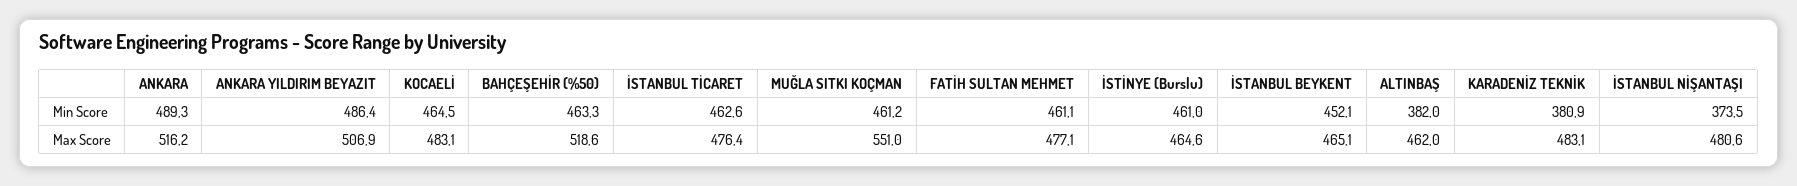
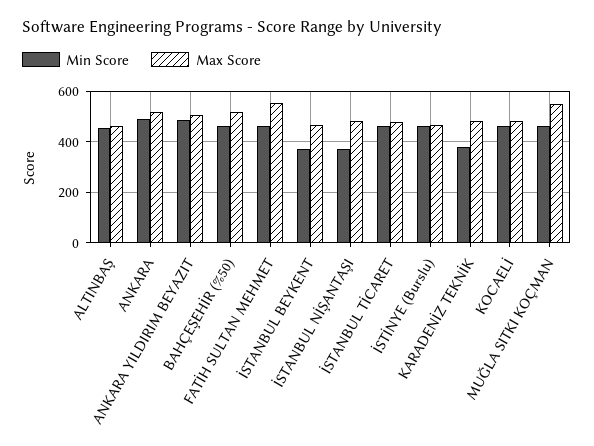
  {
    "Min Score": {
      "ANKARA": 489.3,
      "ANKARA YILDIRIM BEYAZIT": 486.4,
      "KOCAELİ": 464.5,
      "BAHÇEŞEHİR (%50)": 463.3,
      "İSTANBUL TİCARET": 462.6,
      "MUĞLA SITKI KOÇMAN": 461.2,
      "FATİH SULTAN MEHMET": 461.1,
      "İSTİNYE (Burslu)": 461,
-     "İSTANBUL BEYKENT": 452.1,
+     "İSTANBUL BEYKENT": 375,
-     "ALTINBAŞ": 382,
+     "ALTINBAŞ": 450,
      "KARADENİZ TEKNİK": 380.9,
      "İSTANBUL NİŞANTAŞI": 373.5
    },
    "Max Score": {
      "ANKARA": 516.2,
      "ANKARA YILDIRIM BEYAZIT": 506.9,
      "KOCAELİ": 483.1,
      "BAHÇEŞEHİR (%50)": 518.6,
      "İSTANBUL TİCARET": 476.4,
      "MUĞLA SITKI KOÇMAN": 551,
-     "FATİH SULTAN MEHMET": 477.1,
+     "FATİH SULTAN MEHMET": 550,
      "İSTİNYE (Burslu)": 464.6,
      "İSTANBUL BEYKENT": 465.1,
      "ALTINBAŞ": 462,
      "KARADENİZ TEKNİK": 483.1,
      "İSTANBUL NİŞANTAŞI": 480.6
    }
  }

